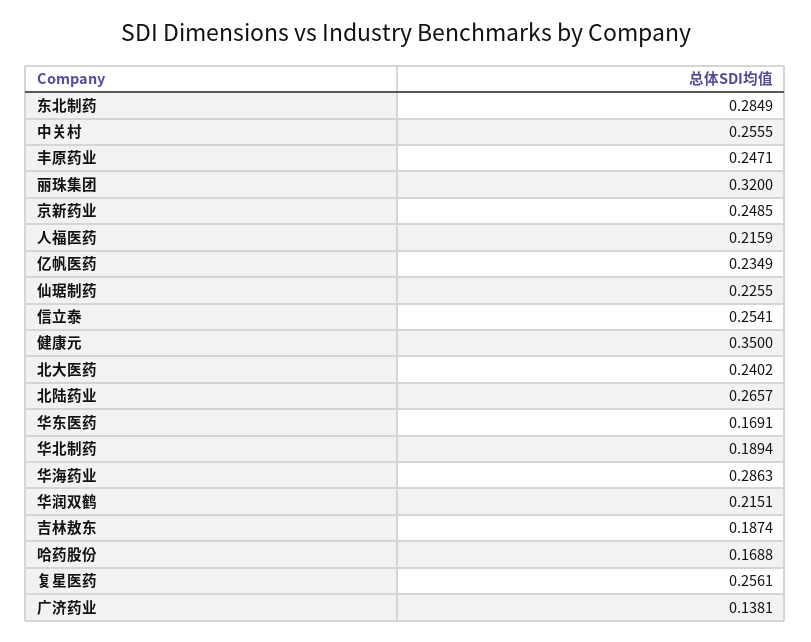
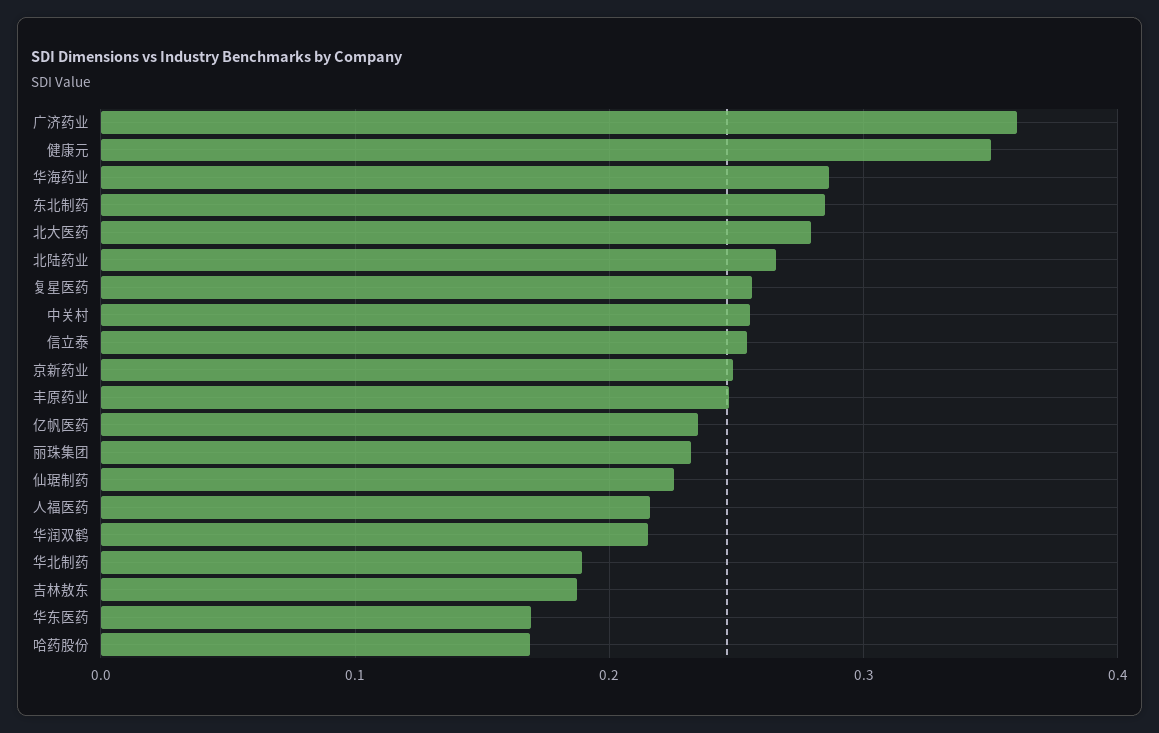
  {
    "东北制药": 0.2849,
    "中关村": 0.2555,
    "丰原药业": 0.2471,
-   "丽珠集团": 0.32,
+   "丽珠集团": 0.23,
    "京新药业": 0.2485,
    "人福医药": 0.2159,
    "亿帆医药": 0.2349,
    "仙琚制药": 0.2255,
    "信立泰": 0.2541,
    "健康元": 0.35,
-   "北大医药": 0.2402,
+   "北大医药": 0.28,
    "北陆药业": 0.2657,
    "华东医药": 0.1691,
    "华北制药": 0.1894,
    "华海药业": 0.2863,
    "华润双鹤": 0.2151,
    "吉林敖东": 0.1874,
    "哈药股份": 0.1688,
    "复星医药": 0.2561,
-   "广济药业": 0.1381
+   "广济药业": 0.36
  }

